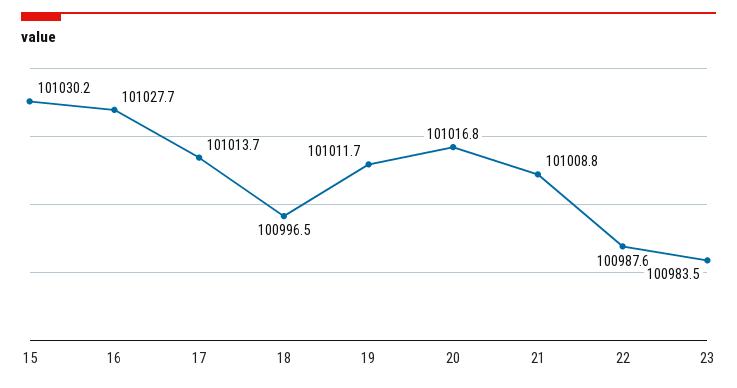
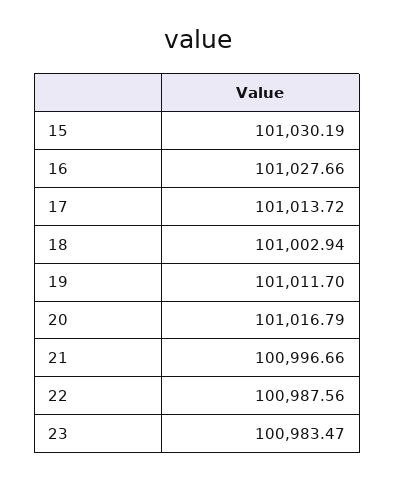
  {
    "15": 101030.19,
    "16": 101027.66,
    "17": 101013.72,
-   "18": 100996.5,
+   "18": 101002.94,
    "19": 101011.7,
    "20": 101016.79,
-   "21": 101008.8,
+   "21": 100996.66,
    "22": 100987.56,
    "23": 100983.47
  }

